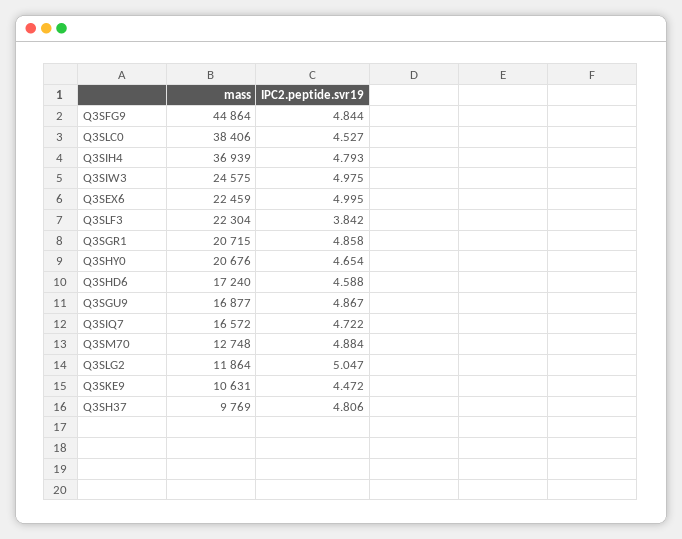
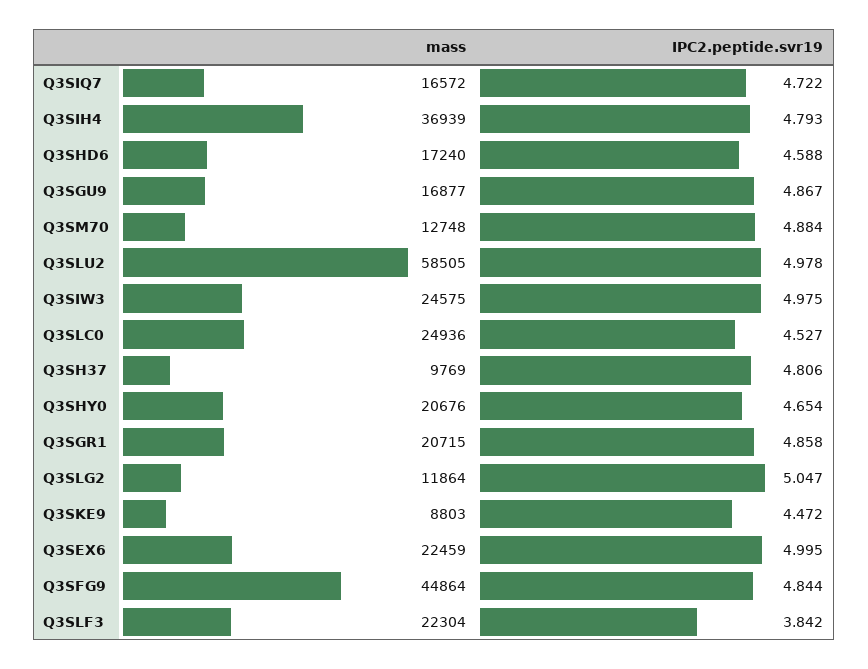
  {
    "mass": {
      "Q3SFG9": 44864,
-     "Q3SLC0": 38406,
+     "Q3SLC0": 24936,
      "Q3SIH4": 36939,
      "Q3SIW3": 24575,
      "Q3SEX6": 22459,
      "Q3SLF3": 22304,
      "Q3SGR1": 20715,
      "Q3SHY0": 20676,
      "Q3SHD6": 17240,
      "Q3SGU9": 16877,
      "Q3SIQ7": 16572,
      "Q3SM70": 12748,
      "Q3SLG2": 11864,
-     "Q3SKE9": 10631,
+     "Q3SKE9": 8803,
-     "Q3SH37": 9769
+     "Q3SH37": 9769,
+     "Q3SLU2": 58505
    },
    "IPC2.peptide.svr19": {
      "Q3SFG9": 4.844,
      "Q3SLC0": 4.527,
      "Q3SIH4": 4.793,
      "Q3SIW3": 4.975,
      "Q3SEX6": 4.995,
      "Q3SLF3": 3.842,
      "Q3SGR1": 4.858,
      "Q3SHY0": 4.654,
      "Q3SHD6": 4.588,
      "Q3SGU9": 4.867,
      "Q3SIQ7": 4.722,
      "Q3SM70": 4.884,
      "Q3SLG2": 5.047,
      "Q3SKE9": 4.472,
-     "Q3SH37": 4.806
+     "Q3SH37": 4.806,
+     "Q3SLU2": 4.978
    }
  }

